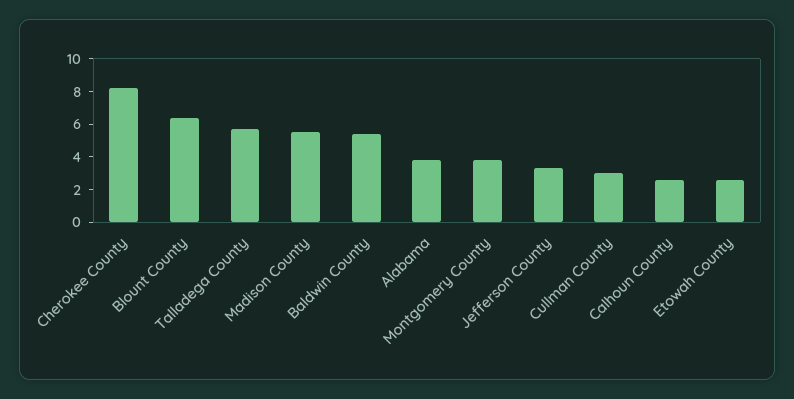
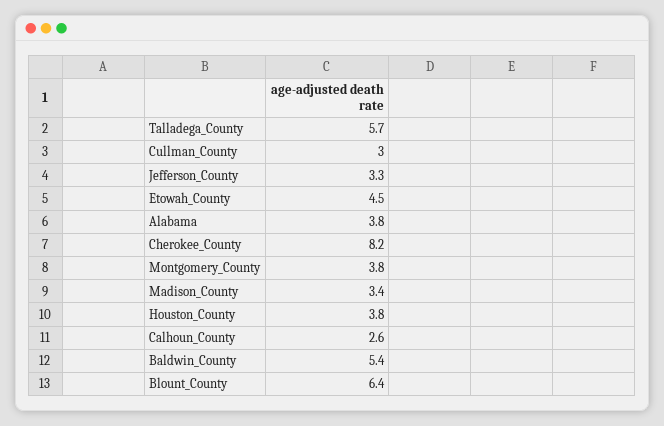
  {
    "Cherokee County": 8.2,
    "Blount County": 6.4,
    "Talladega County": 5.7,
-   "Madison County": 5.5,
+   "Madison County": 3.4,
    "Baldwin County": 5.4,
    "Alabama": 3.8,
    "Montgomery County": 3.8,
    "Jefferson County": 3.3,
    "Cullman County": 3,
    "Calhoun County": 2.6,
-   "Etowah County": 2.5
+   "Etowah County": 4.5,
+   "Houston_County": 3.8
  }

